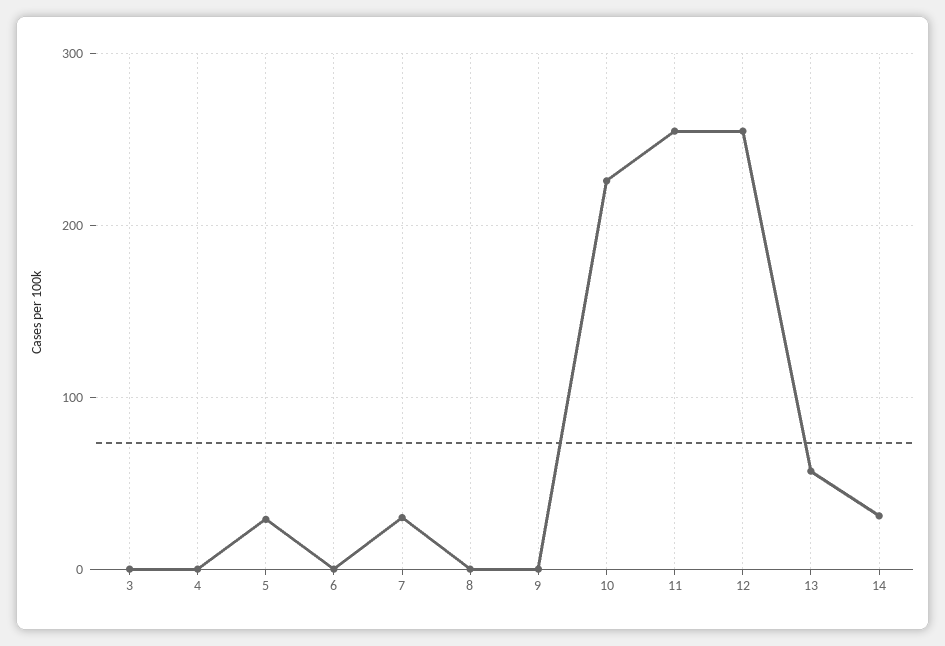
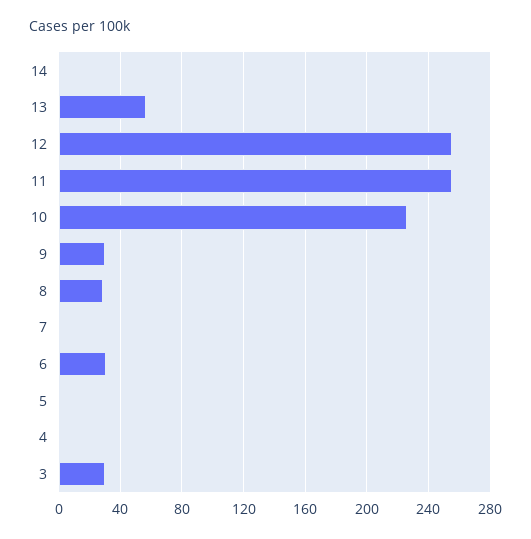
  {
-   "3": 0,
+   "3": 30,
    "4": 0,
-   "5": 30,
+   "5": 0,
-   "6": 0,
+   "6": 30,
-   "7": 30,
+   "7": 0,
-   "8": 0,
+   "8": 30,
-   "9": 0,
+   "9": 30,
    "10": 225,
    "11": 255,
    "12": 255,
    "13": 55,
-   "14": 30
+   "14": 0
  }

